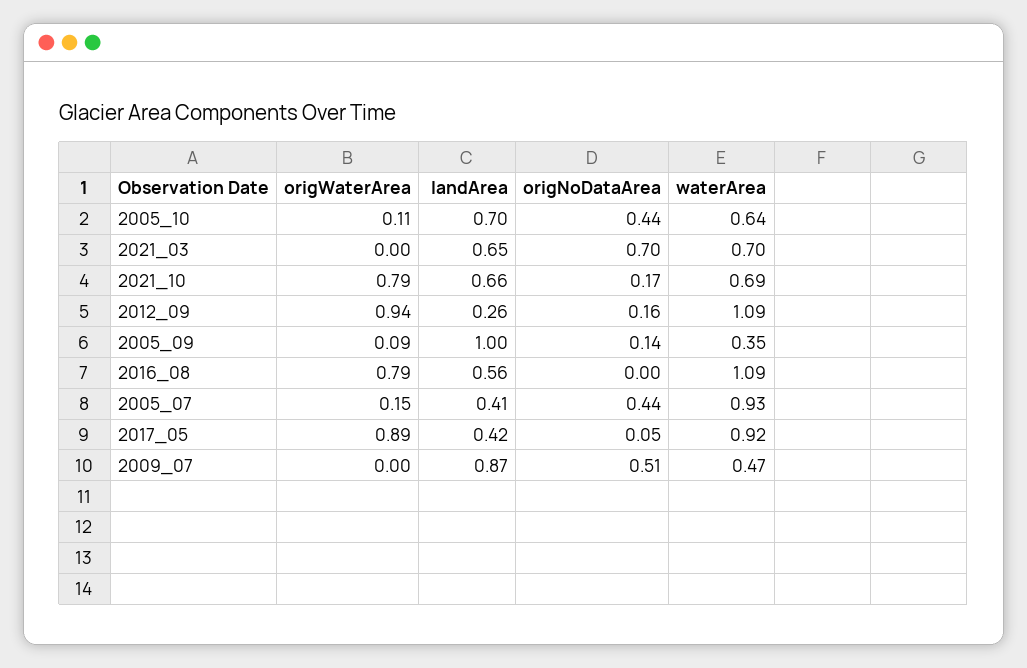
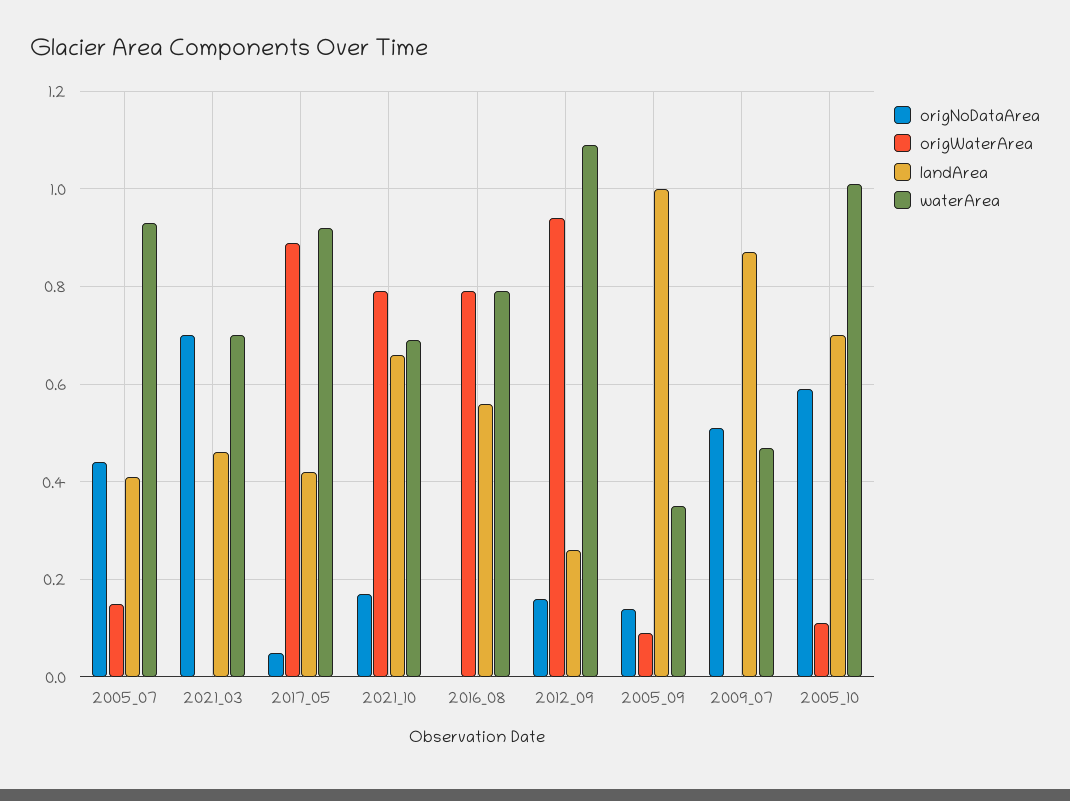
  {
    "origWaterArea": {
      "2005_10": 0.11,
      "2021_03": 0,
      "2021_10": 0.79,
      "2012_09": 0.94,
      "2005_09": 0.09,
      "2016_08": 0.79,
      "2005_07": 0.15,
      "2017_05": 0.89,
      "2009_07": 0
    },
    "landArea": {
      "2005_10": 0.7,
-     "2021_03": 0.65,
+     "2021_03": 0.45,
      "2021_10": 0.66,
      "2012_09": 0.26,
      "2005_09": 1,
      "2016_08": 0.56,
      "2005_07": 0.41,
      "2017_05": 0.42,
      "2009_07": 0.87
    },
    "origNoDataArea": {
-     "2005_10": 0.44,
+     "2005_10": 0.6,
      "2021_03": 0.7,
      "2021_10": 0.17,
      "2012_09": 0.16,
      "2005_09": 0.14,
      "2016_08": 0,
      "2005_07": 0.44,
      "2017_05": 0.05,
      "2009_07": 0.51
    },
    "waterArea": {
-     "2005_10": 0.64,
+     "2005_10": 1,
      "2021_03": 0.7,
      "2021_10": 0.69,
      "2012_09": 1.09,
      "2005_09": 0.35,
-     "2016_08": 1.09,
+     "2016_08": 0.8,
      "2005_07": 0.93,
      "2017_05": 0.92,
      "2009_07": 0.47
    }
  }

